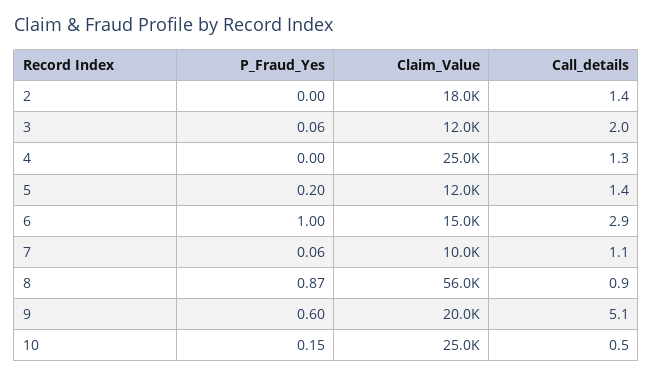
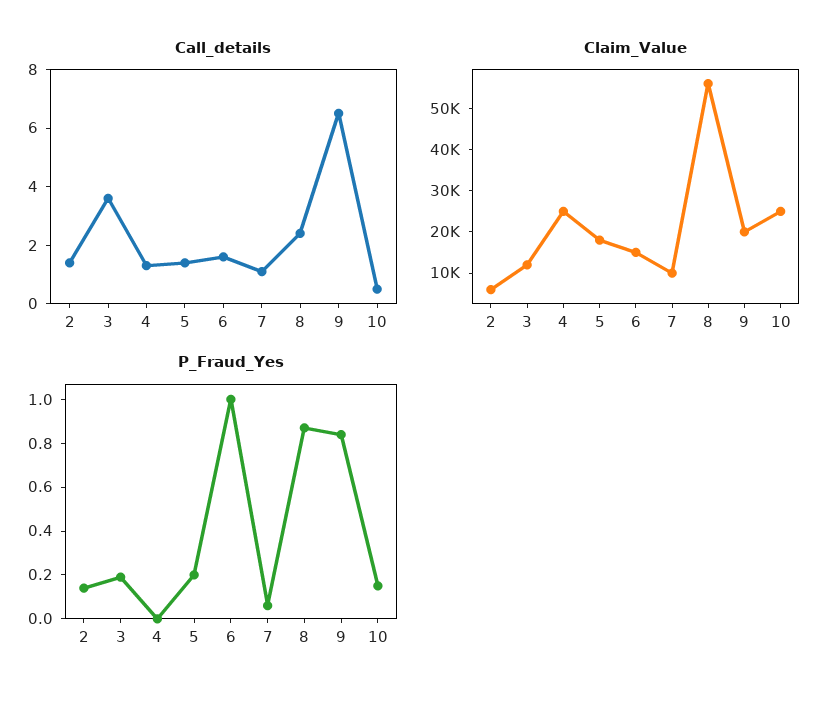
  {
    "P_Fraud_Yes": {
-     "2": 0,
+     "2": 0.15,
-     "3": 0.06,
+     "3": 0.2,
      "4": 0,
      "5": 0.2,
      "6": 1,
      "7": 0.06,
      "8": 0.87,
-     "9": 0.6,
+     "9": 0.85,
      "10": 0.15
    },
    "Claim_Value": {
-     "2": 18000,
+     "2": 6000,
      "3": 12000,
      "4": 25000,
-     "5": 12000,
+     "5": 18000,
      "6": 15000,
      "7": 10000,
      "8": 56000,
      "9": 20000,
      "10": 25000
    },
    "Call_details": {
      "2": 1.4,
-     "3": 2,
+     "3": 3.5,
      "4": 1.3,
      "5": 1.4,
-     "6": 2.9,
+     "6": 1.5,
      "7": 1.1,
-     "8": 0.9,
+     "8": 2.5,
-     "9": 5.1,
+     "9": 6.5,
      "10": 0.5
    }
  }

